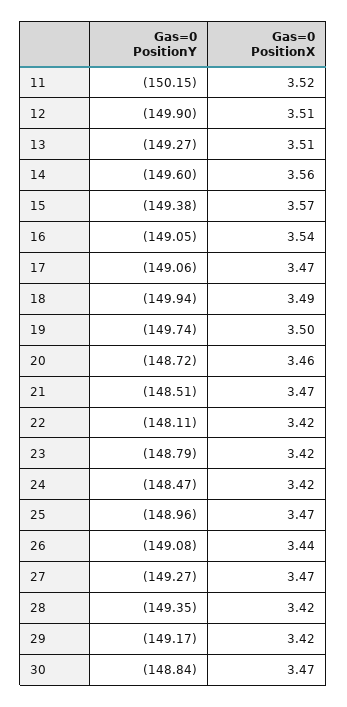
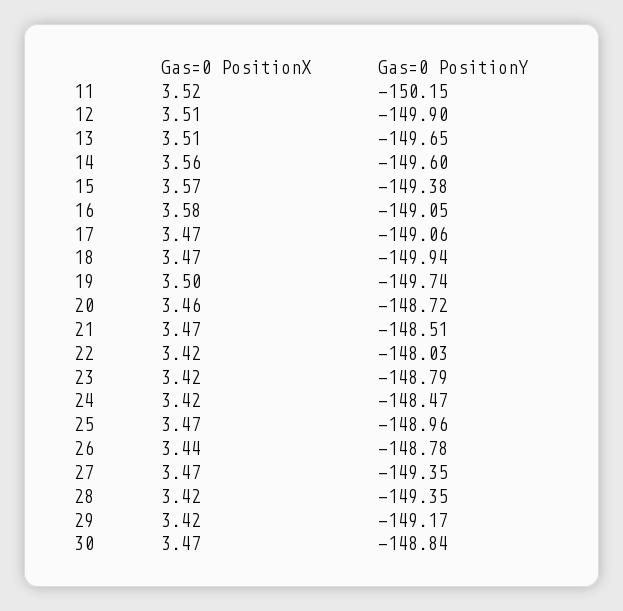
  {
    "Gas=0 PositionY": {
      "11": -150.15,
      "12": -149.9,
-     "13": -149.27,
+     "13": -149.65,
      "14": -149.6,
      "15": -149.38,
      "16": -149.05,
      "17": -149.06,
      "18": -149.94,
      "19": -149.74,
      "20": -148.72,
      "21": -148.51,
-     "22": -148.11,
+     "22": -148.03,
      "23": -148.79,
      "24": -148.47,
      "25": -148.96,
-     "26": -149.08,
+     "26": -148.78,
-     "27": -149.27,
+     "27": -149.35,
      "28": -149.35,
      "29": -149.17,
      "30": -148.84
    },
    "Gas=0 PositionX": {
      "11": 3.52,
      "12": 3.51,
      "13": 3.51,
      "14": 3.56,
      "15": 3.57,
-     "16": 3.54,
+     "16": 3.58,
      "17": 3.47,
-     "18": 3.49,
+     "18": 3.47,
      "19": 3.5,
      "20": 3.46,
      "21": 3.47,
      "22": 3.42,
      "23": 3.42,
      "24": 3.42,
      "25": 3.47,
      "26": 3.44,
      "27": 3.47,
      "28": 3.42,
      "29": 3.42,
      "30": 3.47
    }
  }

